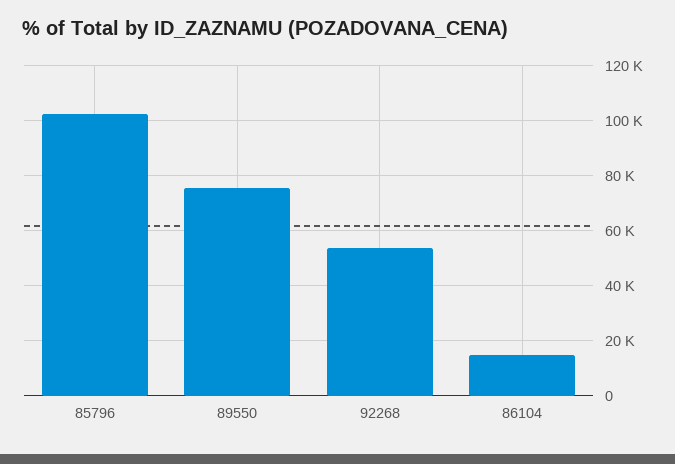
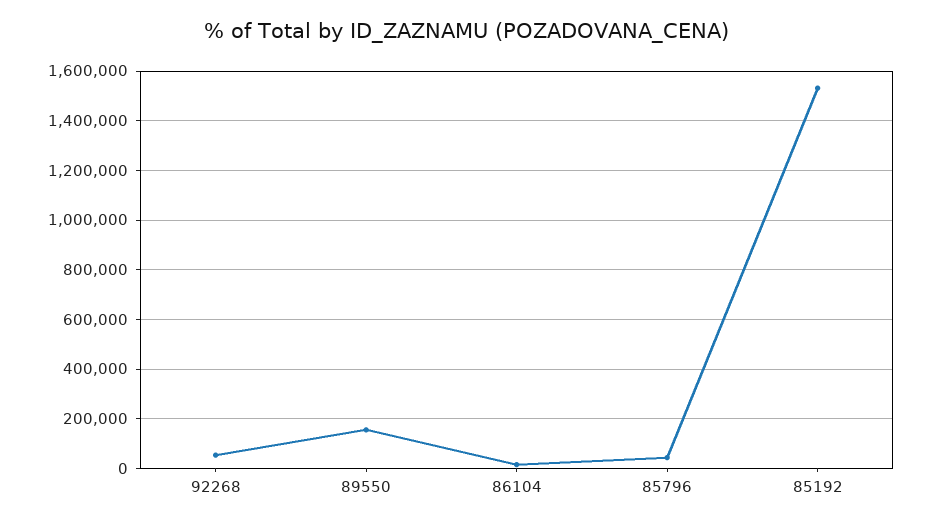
  {
-   "85796": 102500,
+   "85796": 50000,
-   "89550": 75000,
+   "89550": 150000,
    "92268": 55000,
-   "86104": 15000
+   "86104": 15000,
+   "85192": 1525000
  }

